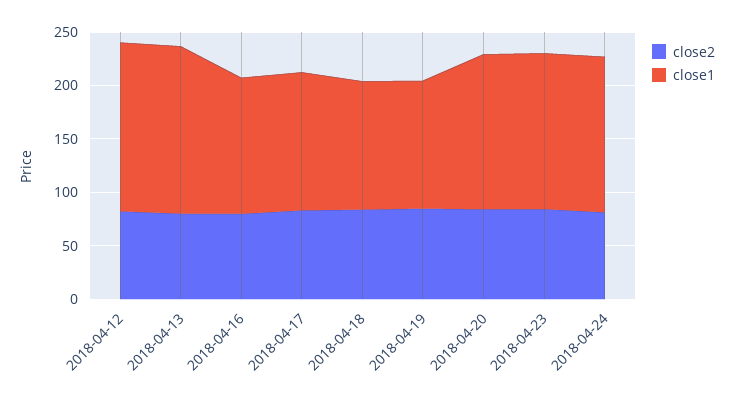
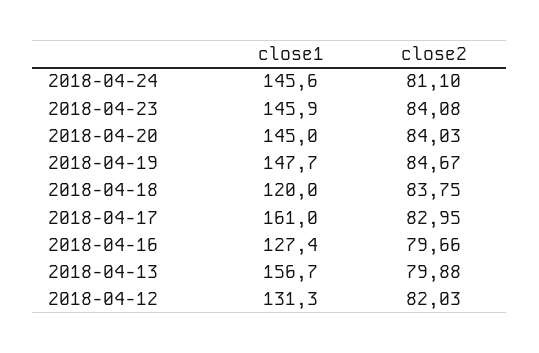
  {
    "close2": {
      "2018-04-12": 82.03,
      "2018-04-13": 79.88,
      "2018-04-16": 79.66,
      "2018-04-17": 82.95,
      "2018-04-18": 83.75,
      "2018-04-19": 84.67,
      "2018-04-20": 84.03,
      "2018-04-23": 84.08,
      "2018-04-24": 81.1
    },
    "close1": {
-     "2018-04-12": 160,
+     "2018-04-12": 131.3,
      "2018-04-13": 156.7,
      "2018-04-16": 127.4,
-     "2018-04-17": 130,
+     "2018-04-17": 161,
      "2018-04-18": 120,
-     "2018-04-19": 120,
+     "2018-04-19": 147.7,
      "2018-04-20": 145,
      "2018-04-23": 145.9,
      "2018-04-24": 145.6
    }
  }

